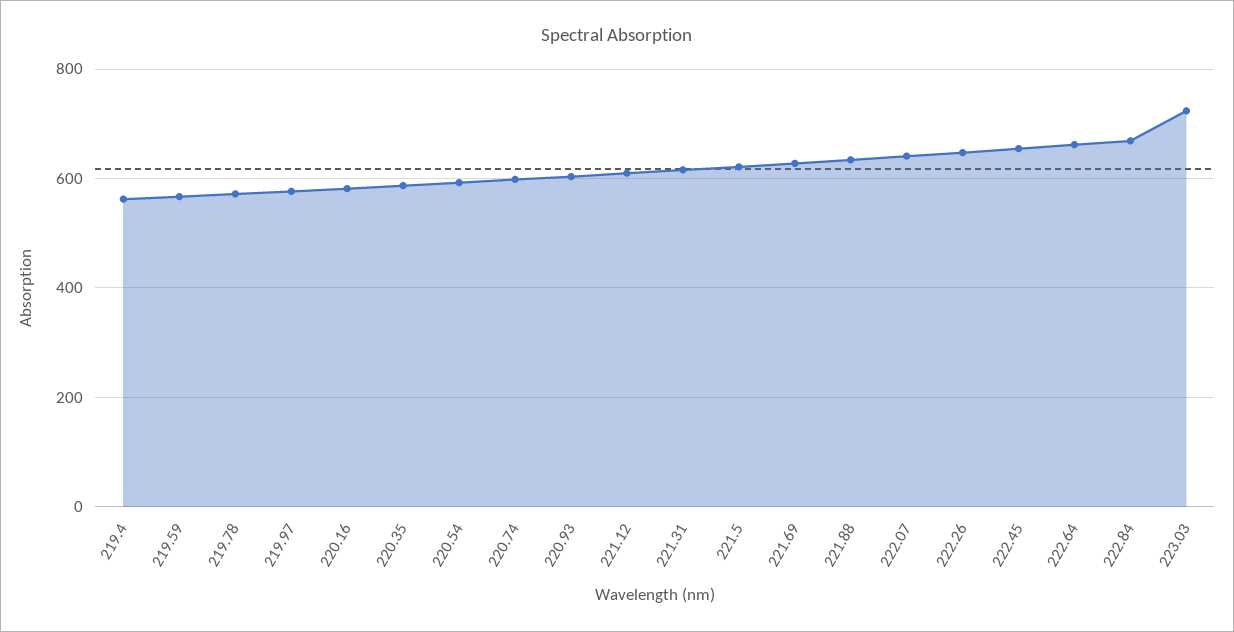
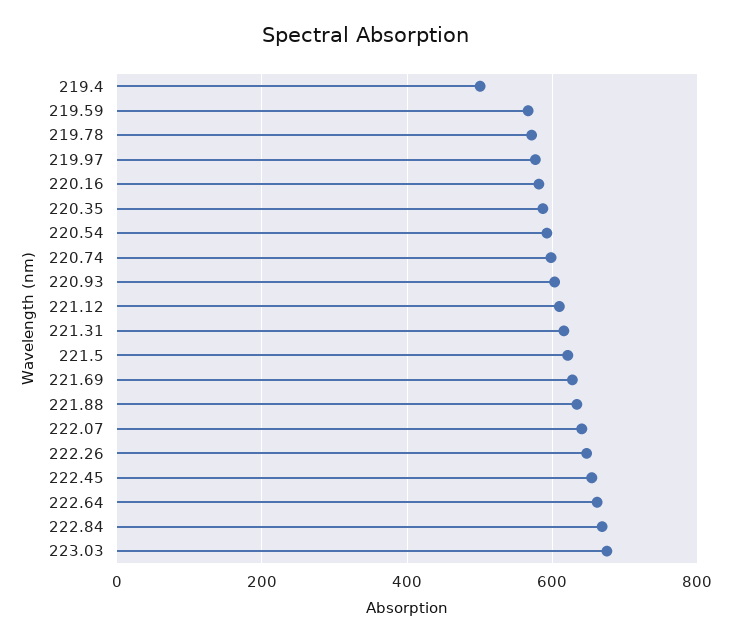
  {
-   "219.4": 560,
+   "219.4": 500,
    "219.59": 560,
    "219.78": 580,
    "219.97": 580,
    "220.16": 580,
    "220.35": 580,
    "220.54": 600,
    "220.74": 600,
    "220.93": 600,
    "221.12": 600,
    "221.31": 620,
    "221.5": 620,
    "221.69": 620,
    "221.88": 640,
    "222.07": 640,
    "222.26": 640,
    "222.45": 660,
    "222.64": 660,
    "222.84": 660,
-   "223.03": 720
+   "223.03": 680
  }

